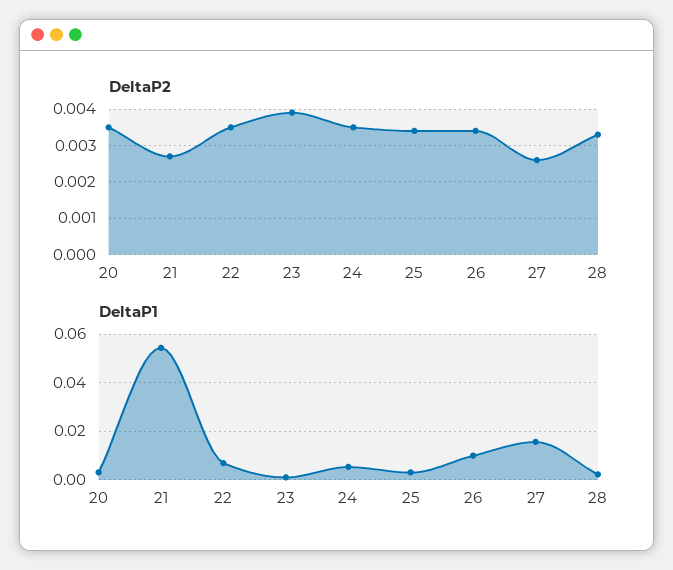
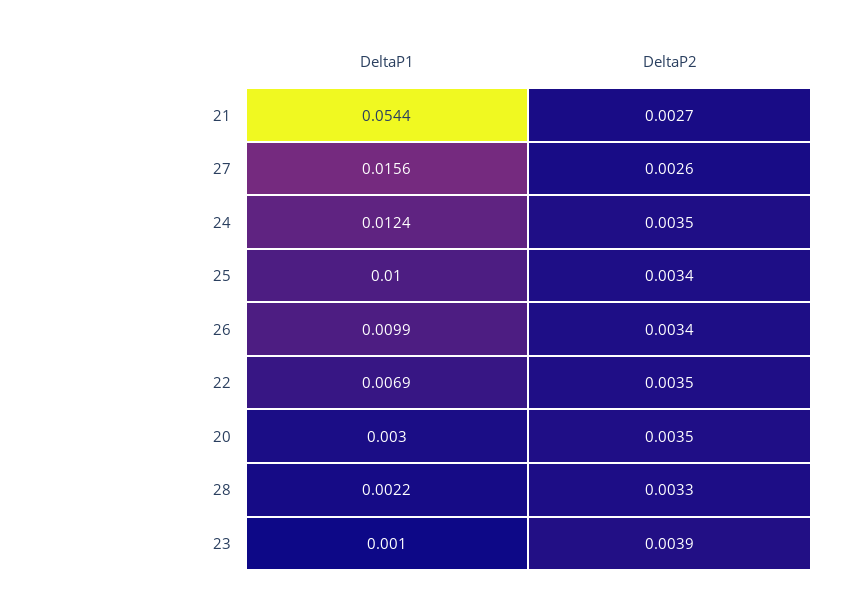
  {
    "DeltaP2": {
      "20": 0.0035,
      "21": 0.0027,
      "22": 0.0035,
      "23": 0.0039,
      "24": 0.0035,
      "25": 0.0034,
      "26": 0.0034,
      "27": 0.0026,
      "28": 0.0033
    },
    "DeltaP1": {
      "20": 0.003,
      "21": 0.0544,
      "22": 0.0069,
      "23": 0.001,
-     "24": 0.005,
+     "24": 0.0124,
-     "25": 0.0025,
+     "25": 0.01,
      "26": 0.0099,
      "27": 0.0156,
      "28": 0.0022
    }
  }

